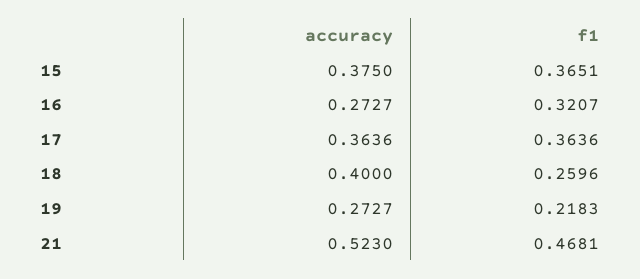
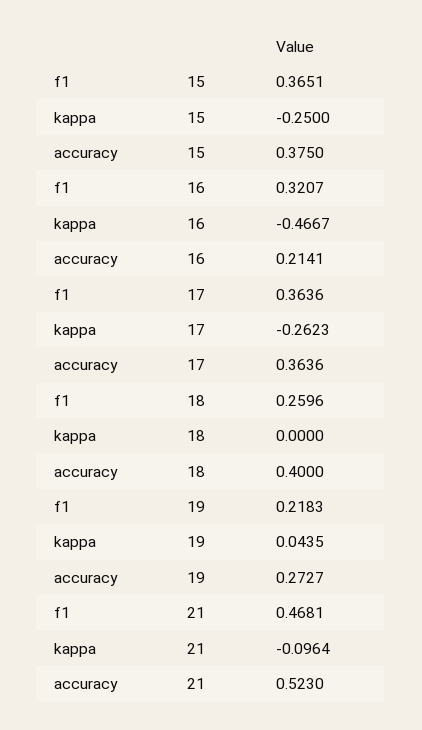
  {
    "accuracy": {
      "15": 0.375,
-     "16": 0.2727,
+     "16": 0.2141,
      "17": 0.3636,
      "18": 0.4,
      "19": 0.2727,
      "21": 0.523
    },
    "f1": {
      "15": 0.3651,
      "16": 0.3207,
      "17": 0.3636,
      "18": 0.2596,
      "19": 0.2183,
      "21": 0.4681
-   }
+   },
+   "kappa": {
+     "15": -0.25,
+     "16": -0.4667,
+     "17": -0.2623,
+     "18": 0,
+     "19": 0.0435,
+     "21": -0.0964
+   }
  }

